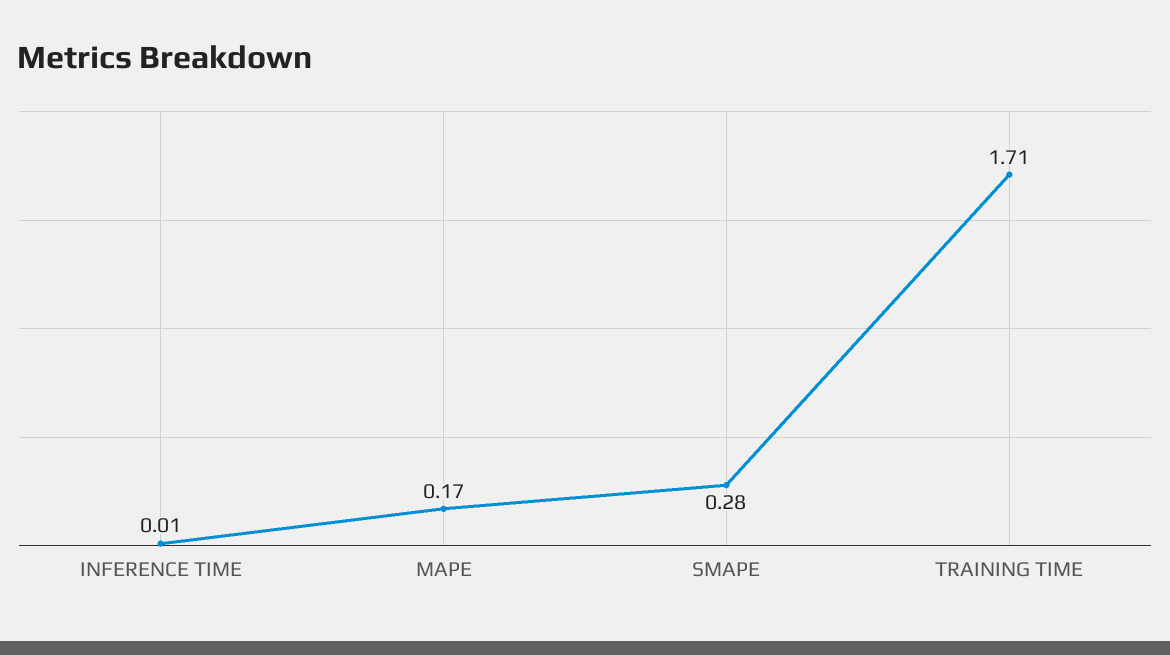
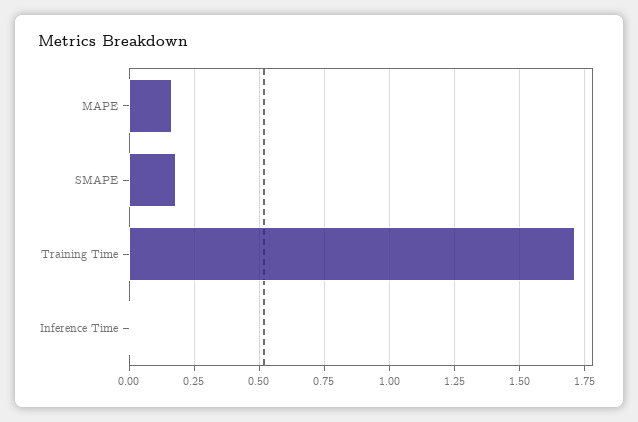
  {
    "INFERENCE TIME": 0.01,
    "MAPE": 0.17,
-   "SMAPE": 0.28,
+   "SMAPE": 0.175,
    "TRAINING TIME": 1.71
  }

